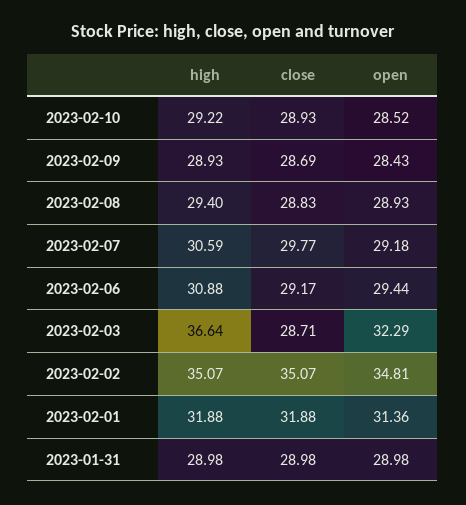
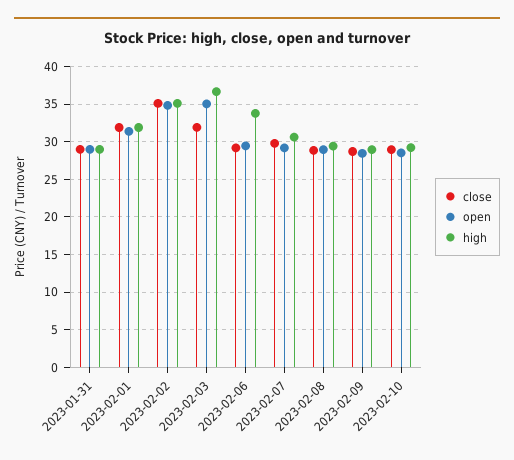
  {
    "high": {
      "2023-02-10": 29.22,
      "2023-02-09": 28.93,
      "2023-02-08": 29.4,
      "2023-02-07": 30.59,
-     "2023-02-06": 30.88,
+     "2023-02-06": 34,
      "2023-02-03": 36.64,
      "2023-02-02": 35.07,
      "2023-02-01": 31.88,
      "2023-01-31": 28.98
    },
    "close": {
      "2023-02-10": 28.93,
      "2023-02-09": 28.69,
      "2023-02-08": 28.83,
      "2023-02-07": 29.77,
      "2023-02-06": 29.17,
-     "2023-02-03": 28.71,
+     "2023-02-03": 32,
      "2023-02-02": 35.07,
      "2023-02-01": 31.88,
      "2023-01-31": 28.98
    },
    "open": {
      "2023-02-10": 28.52,
      "2023-02-09": 28.43,
      "2023-02-08": 28.93,
      "2023-02-07": 29.18,
      "2023-02-06": 29.44,
-     "2023-02-03": 32.29,
+     "2023-02-03": 35,
      "2023-02-02": 34.81,
      "2023-02-01": 31.36,
      "2023-01-31": 28.98
    }
  }

